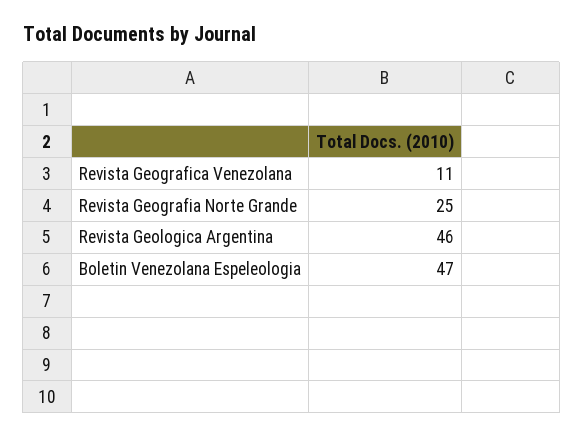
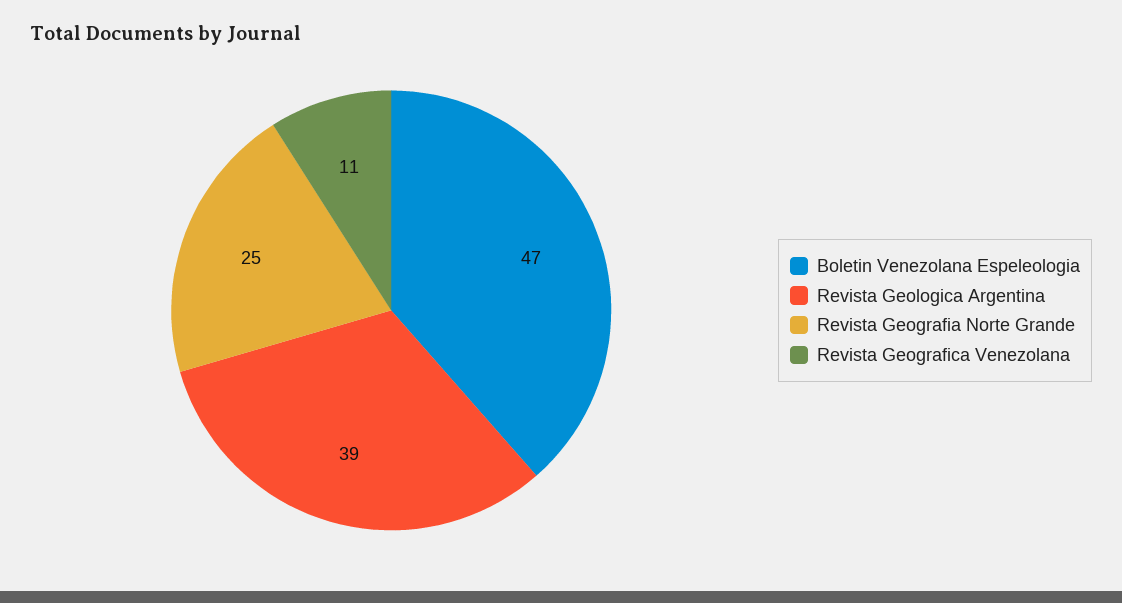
  {
    "Revista Geografica Venezolana": 11,
    "Revista Geografia Norte Grande": 25,
-   "Revista Geologica Argentina": 46,
+   "Revista Geologica Argentina": 39,
    "Boletin Venezolana Espeleologia": 47
  }

